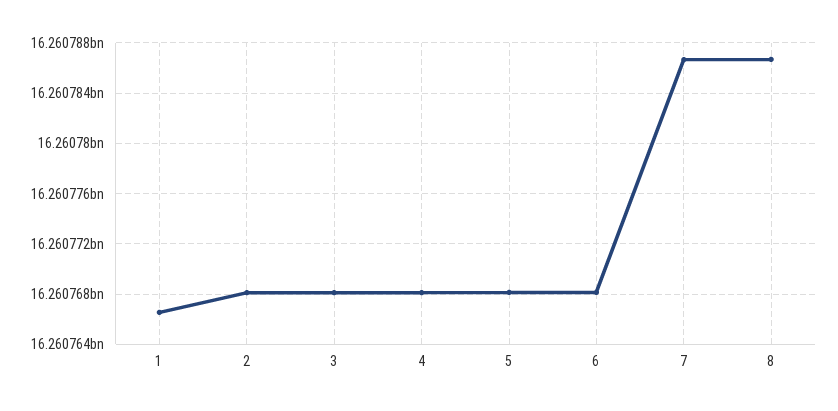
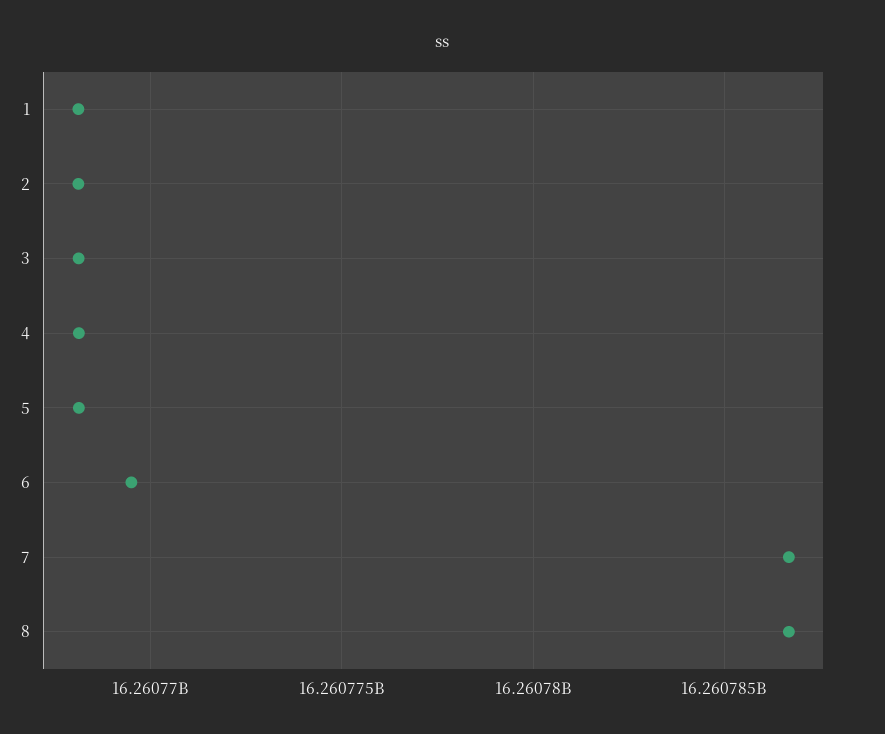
  {
-   "1": 16260766500,
+   "1": 16260768000,
    "2": 16260768000,
    "3": 16260768000,
    "4": 16260768000,
    "5": 16260768000,
-   "6": 16260768000,
+   "6": 16260769500,
    "7": 16260786500,
    "8": 16260786500
  }

